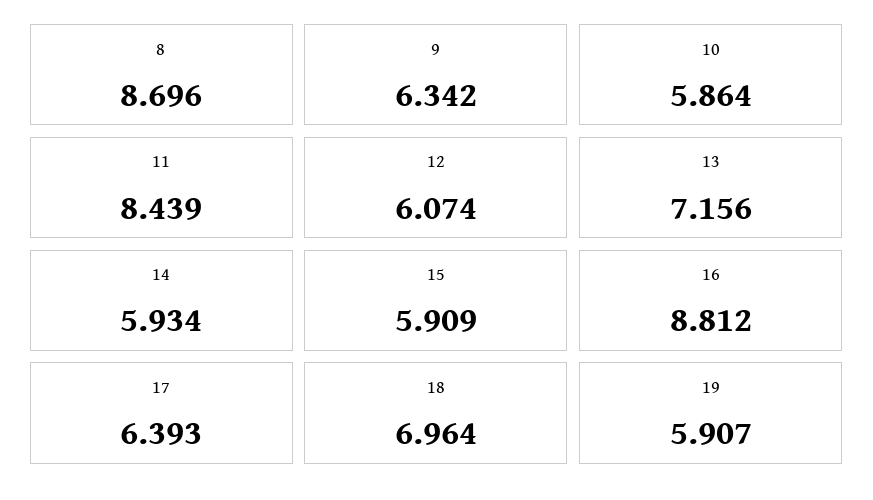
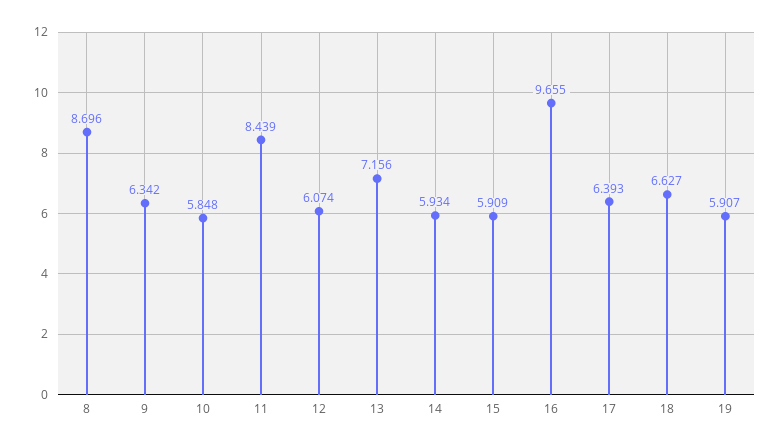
  {
    "8": 8.696,
    "9": 6.342,
-   "10": 5.864,
+   "10": 5.848,
    "11": 8.439,
    "12": 6.074,
    "13": 7.156,
    "14": 5.934,
    "15": 5.909,
-   "16": 8.812,
+   "16": 9.655,
    "17": 6.393,
-   "18": 6.964,
+   "18": 6.627,
    "19": 5.907
  }

